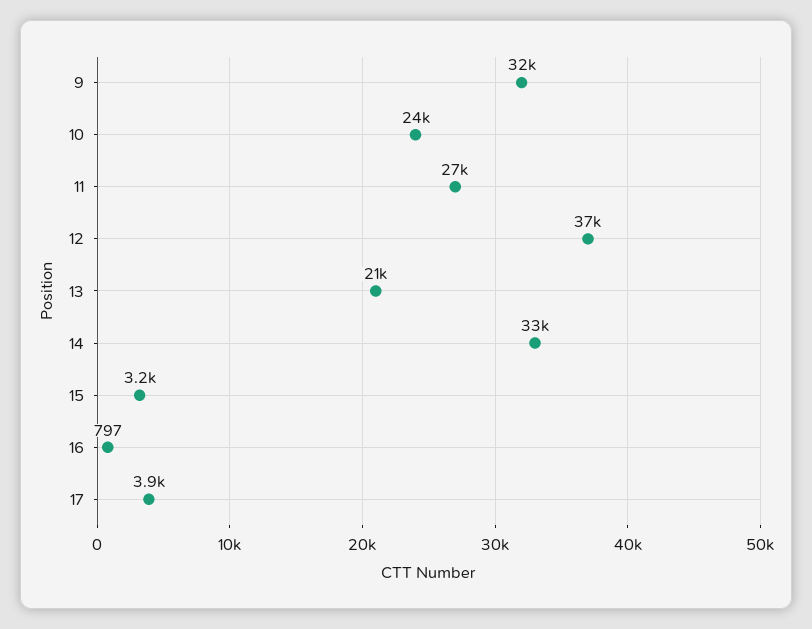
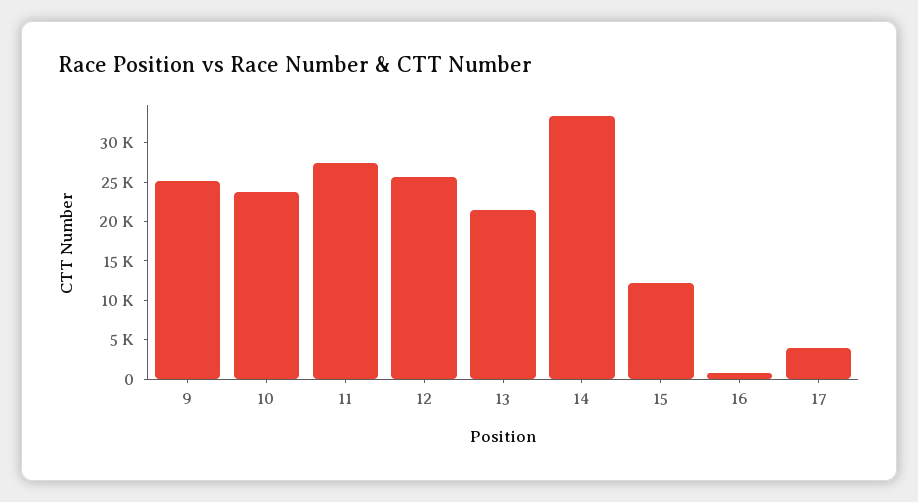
  {
-   "9": 32000,
+   "9": 25000,
    "10": 24000,
    "11": 27000,
-   "12": 37000,
+   "12": 25000,
    "13": 21000,
    "14": 33000,
-   "15": 3200,
+   "15": 12500,
    "16": 797,
    "17": 3900
  }

